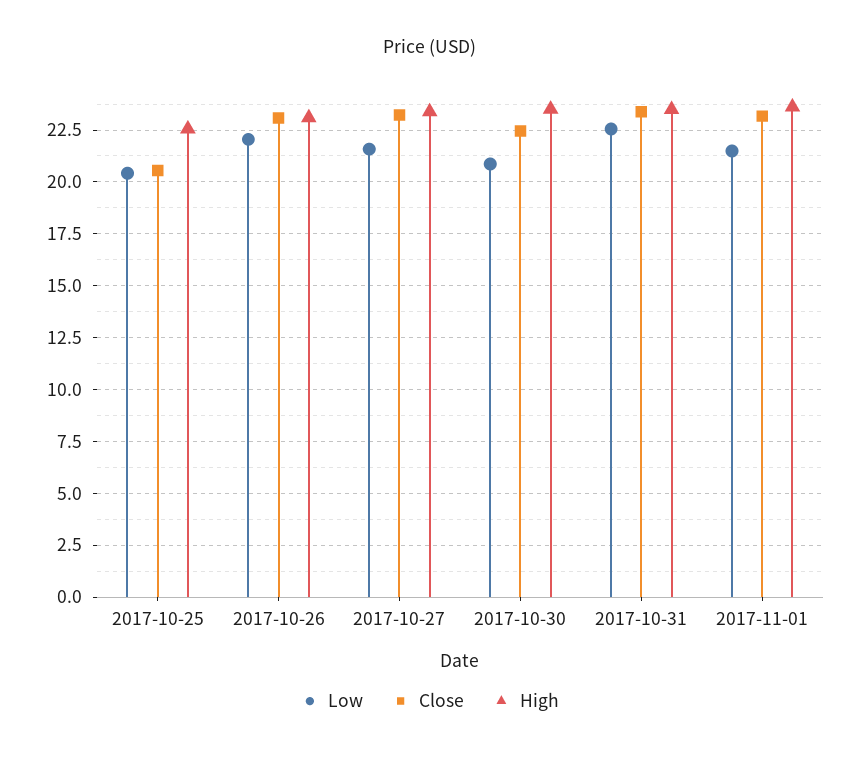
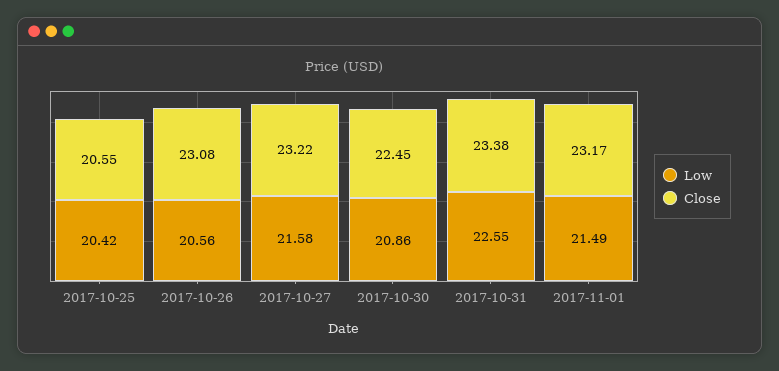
  {
    "Low": {
      "2017-10-25": 20.42,
-     "2017-10-26": 22,
+     "2017-10-26": 20.56,
      "2017-10-27": 21.58,
      "2017-10-30": 20.86,
      "2017-10-31": 22.55,
      "2017-11-01": 21.49
    },
    "Close": {
      "2017-10-25": 20.55,
      "2017-10-26": 23.08,
      "2017-10-27": 23.22,
      "2017-10-30": 22.45,
      "2017-10-31": 23.38,
      "2017-11-01": 23.17
-   },
+   }
-   "High": {
-     "2017-10-25": 22.5,
-     "2017-10-26": 23,
-     "2017-10-27": 23.5,
-     "2017-10-30": 23.5,
-     "2017-10-31": 23.5,
-     "2017-11-01": 23.5
-   }
  }

